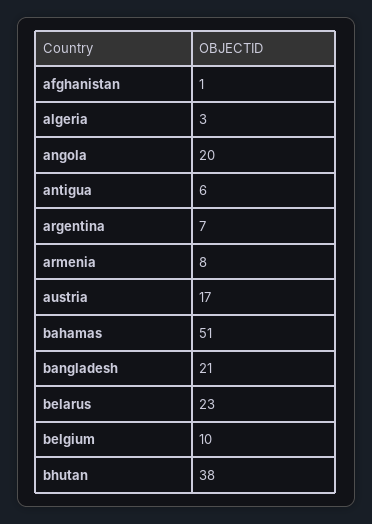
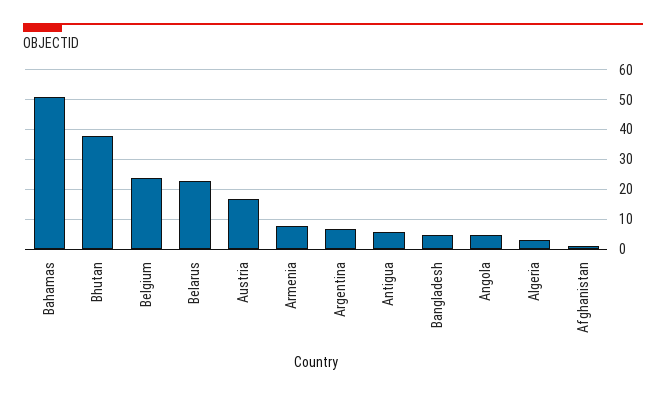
  {
    "afghanistan": 1,
    "algeria": 3,
-   "angola": 20,
+   "angola": 5,
    "antigua": 6,
    "argentina": 7,
    "armenia": 8,
    "austria": 17,
    "bahamas": 51,
-   "bangladesh": 21,
+   "bangladesh": 5,
    "belarus": 23,
-   "belgium": 10,
+   "belgium": 25,
    "bhutan": 38
  }

